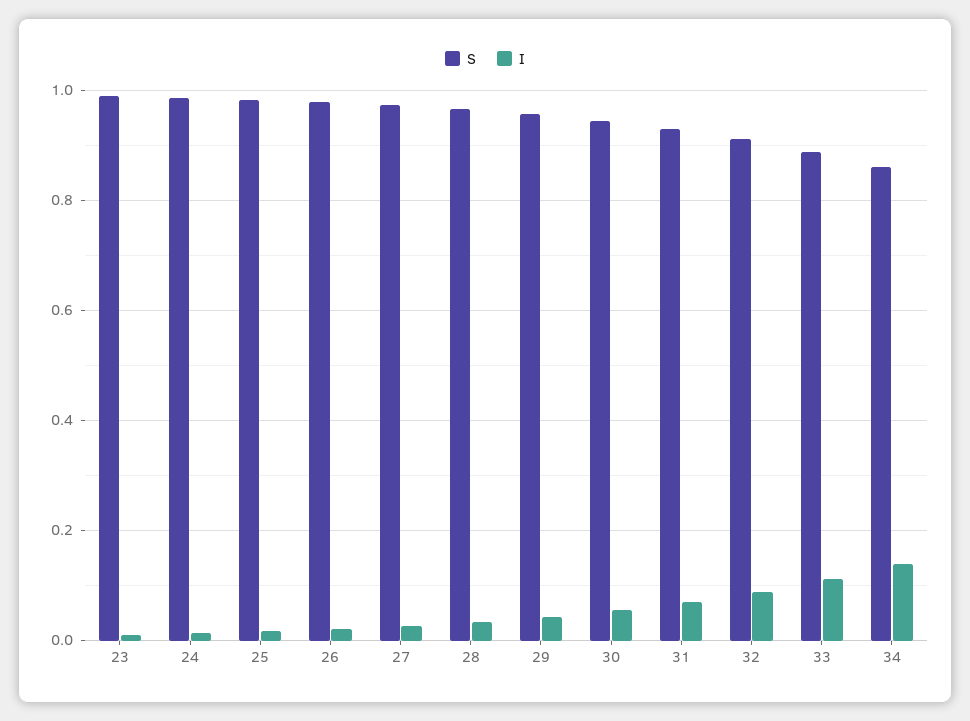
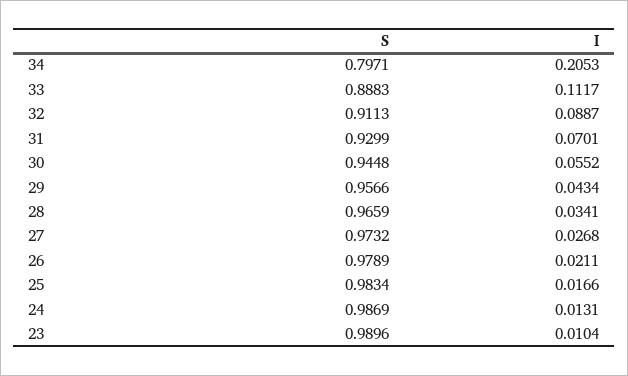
  {
    "S": {
      "23": 0.9896,
      "24": 0.9869,
      "25": 0.9834,
      "26": 0.9789,
      "27": 0.9732,
      "28": 0.9659,
      "29": 0.9566,
      "30": 0.9448,
      "31": 0.9299,
      "32": 0.9113,
      "33": 0.8883,
-     "34": 0.86
+     "34": 0.7971
    },
    "I": {
      "23": 0.0104,
      "24": 0.0131,
      "25": 0.0166,
      "26": 0.0211,
      "27": 0.0268,
      "28": 0.0341,
      "29": 0.0434,
      "30": 0.0552,
      "31": 0.0701,
      "32": 0.0887,
      "33": 0.1117,
-     "34": 0.14
+     "34": 0.2053
    }
  }

